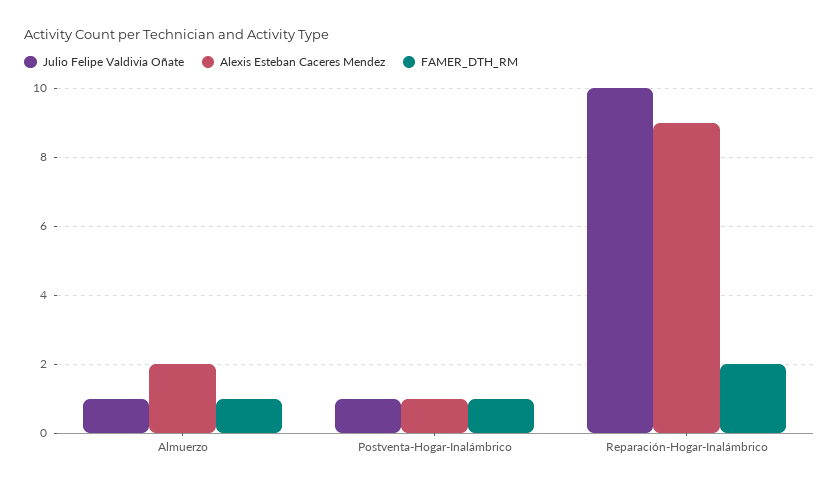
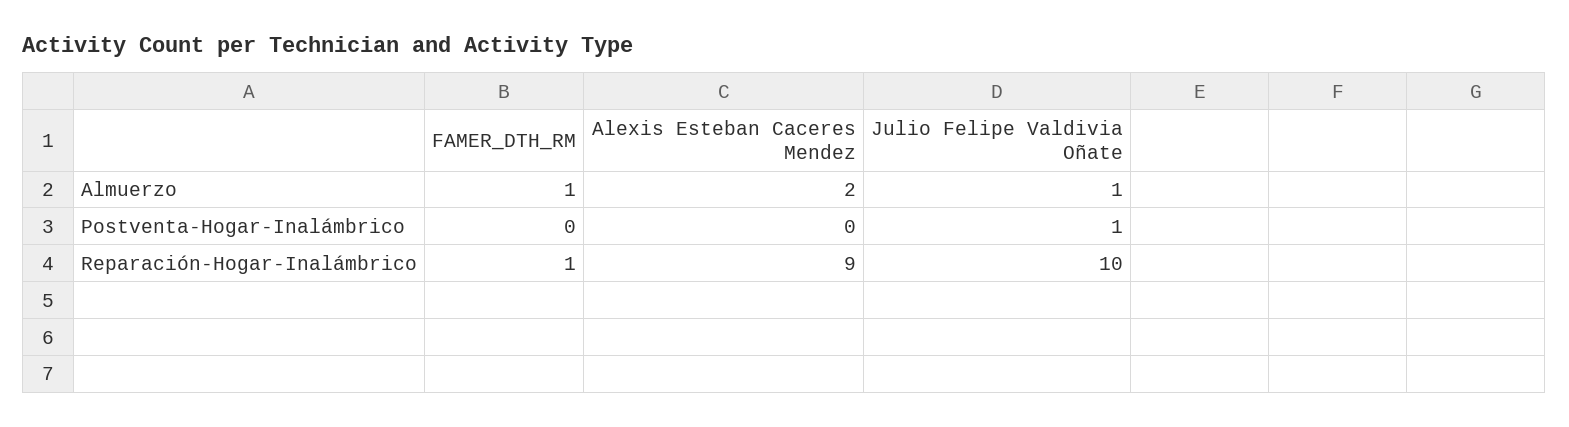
  {
    "Julio Felipe Valdivia Oñate": {
      "Almuerzo": 1,
      "Postventa-Hogar-Inalámbrico": 1,
      "Reparación-Hogar-Inalámbrico": 10
    },
    "Alexis Esteban Caceres Mendez": {
      "Almuerzo": 2,
-     "Postventa-Hogar-Inalámbrico": 1,
+     "Postventa-Hogar-Inalámbrico": 0,
      "Reparación-Hogar-Inalámbrico": 9
    },
    "FAMER_DTH_RM": {
      "Almuerzo": 1,
-     "Postventa-Hogar-Inalámbrico": 1,
+     "Postventa-Hogar-Inalámbrico": 0,
-     "Reparación-Hogar-Inalámbrico": 2
+     "Reparación-Hogar-Inalámbrico": 1
    }
  }

